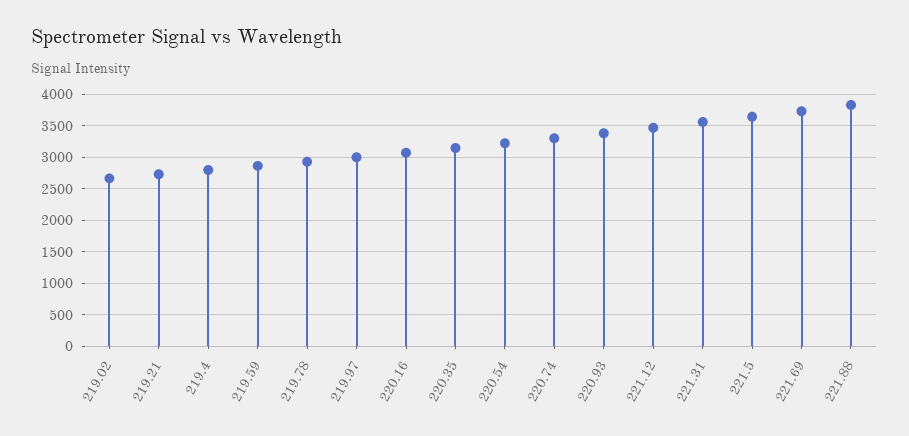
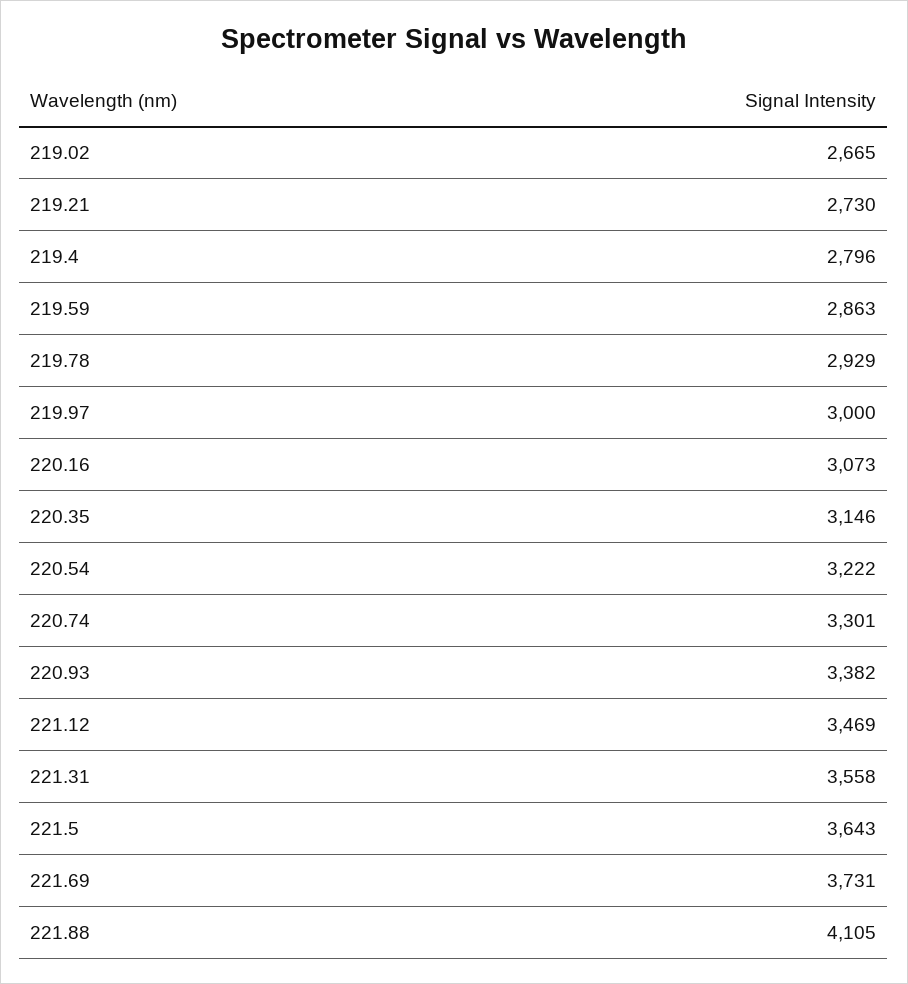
  {
    "219.02": 2665,
    "219.21": 2730,
    "219.4": 2796,
    "219.59": 2863,
    "219.78": 2929,
    "219.97": 3000,
    "220.16": 3073,
    "220.35": 3146,
    "220.54": 3222,
    "220.74": 3301,
    "220.93": 3382,
    "221.12": 3469,
    "221.31": 3558,
    "221.5": 3643,
    "221.69": 3731,
-   "221.88": 3800
+   "221.88": 4105
  }

